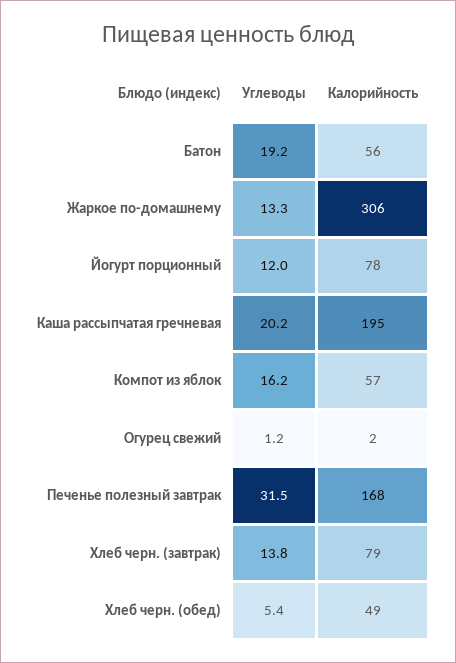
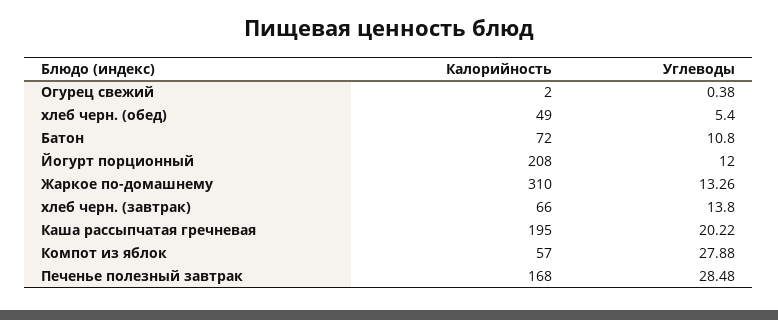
  {
    "Углеводы": {
-     "Батон": 19.2,
+     "Батон": 10.8,
      "Жаркое по-домашнему": 13.26,
      "Йогурт порционный": 12,
      "Каша рассыпчатая гречневая": 20.22,
-     "Компот из яблок": 16.2,
+     "Компот из яблок": 27.88,
-     "Огурец свежий": 1.2,
+     "Огурец свежий": 0.38,
-     "Печенье полезный завтрак": 31.5,
+     "Печенье полезный завтрак": 28.48,
      "Хлеб черн. (завтрак)": 13.8,
      "Хлеб черн. (обед)": 5.4
    },
    "Калорийность": {
-     "Батон": 56,
+     "Батон": 72,
-     "Жаркое по-домашнему": 306,
+     "Жаркое по-домашнему": 310,
-     "Йогурт порционный": 78,
+     "Йогурт порционный": 208,
      "Каша рассыпчатая гречневая": 195,
      "Компот из яблок": 57,
      "Огурец свежий": 2,
      "Печенье полезный завтрак": 168,
-     "Хлеб черн. (завтрак)": 79,
+     "Хлеб черн. (завтрак)": 66,
      "Хлеб черн. (обед)": 49
    }
  }

